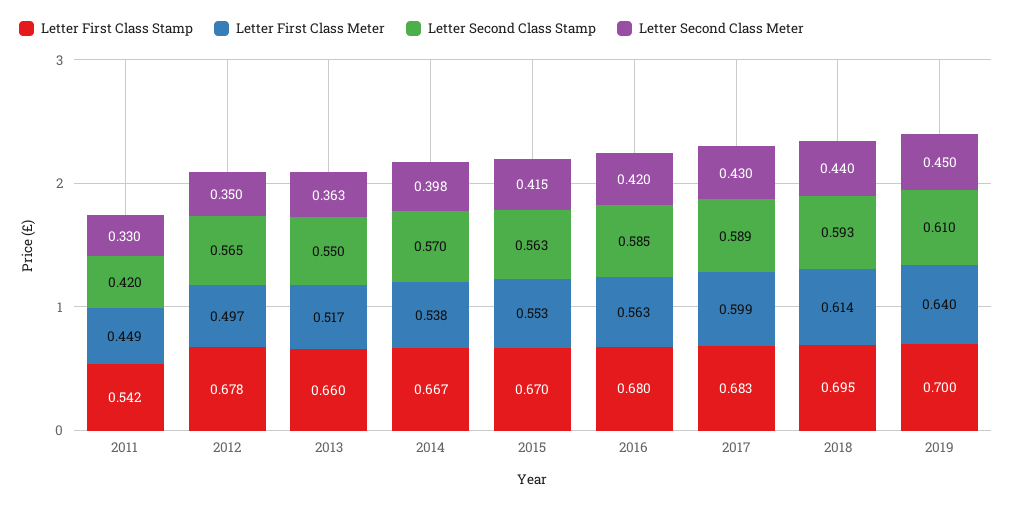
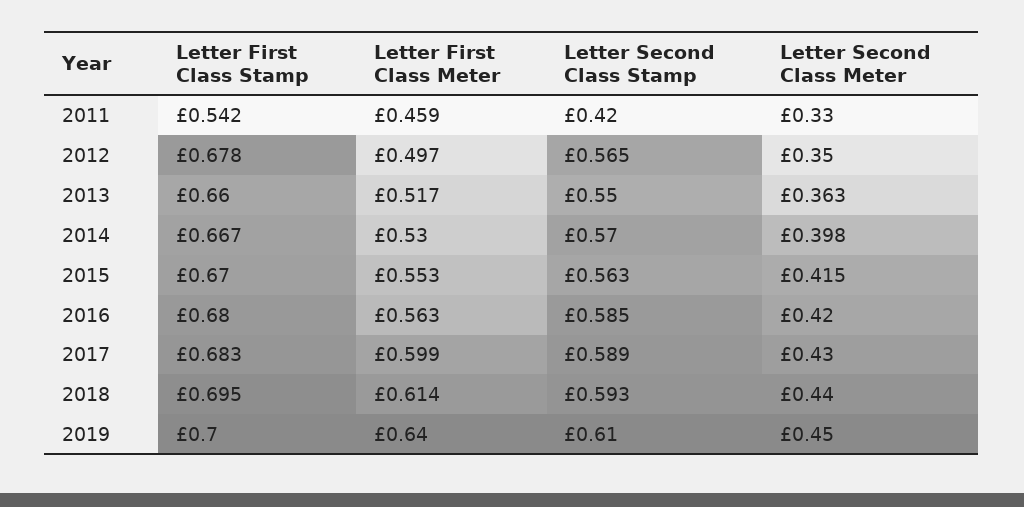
  {
    "Letter First Class Stamp": {
      "2011": 0.542,
      "2012": 0.678,
      "2013": 0.66,
      "2014": 0.667,
      "2015": 0.67,
      "2016": 0.68,
      "2017": 0.683,
      "2018": 0.695,
      "2019": 0.7
    },
    "Letter First Class Meter": {
-     "2011": 0.449,
+     "2011": 0.459,
      "2012": 0.497,
      "2013": 0.517,
-     "2014": 0.538,
+     "2014": 0.53,
      "2015": 0.553,
      "2016": 0.563,
      "2017": 0.599,
      "2018": 0.614,
      "2019": 0.64
    },
    "Letter Second Class Stamp": {
      "2011": 0.42,
      "2012": 0.565,
      "2013": 0.55,
      "2014": 0.57,
      "2015": 0.563,
      "2016": 0.585,
      "2017": 0.589,
      "2018": 0.593,
      "2019": 0.61
    },
    "Letter Second Class Meter": {
      "2011": 0.33,
      "2012": 0.35,
      "2013": 0.363,
      "2014": 0.398,
      "2015": 0.415,
      "2016": 0.42,
      "2017": 0.43,
      "2018": 0.44,
      "2019": 0.45
    }
  }

